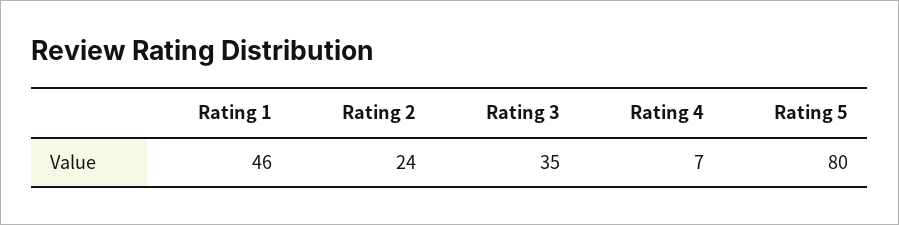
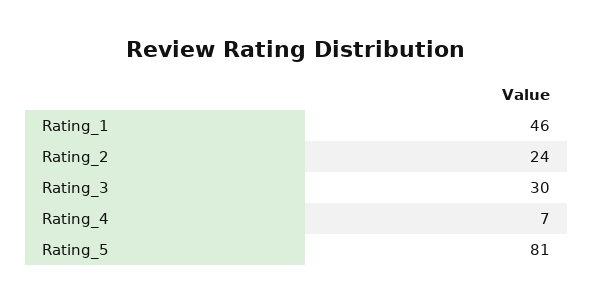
  {
    "Rating 1": 46,
    "Rating 2": 24,
-   "Rating 3": 35,
+   "Rating 3": 30,
    "Rating 4": 7,
-   "Rating 5": 80
+   "Rating 5": 81
  }

